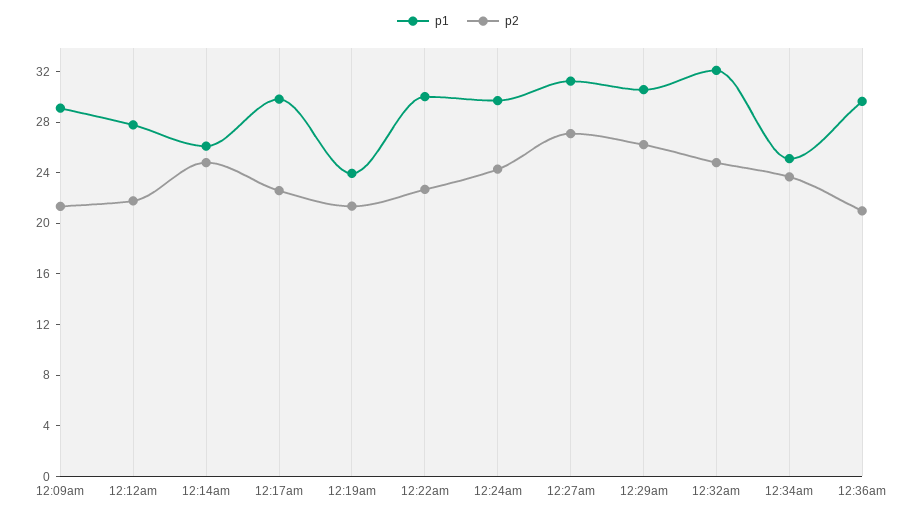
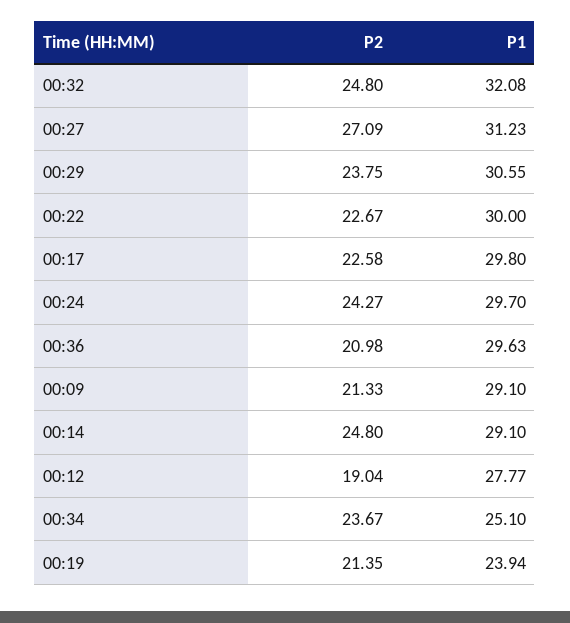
  {
    "p1": {
      "12:09am": 29.1,
      "12:12am": 27.77,
-     "12:14am": 26,
+     "12:14am": 29.1,
      "12:17am": 29.8,
      "12:19am": 23.94,
      "12:22am": 30,
      "12:24am": 29.7,
      "12:27am": 31.23,
      "12:29am": 30.55,
      "12:32am": 32.08,
      "12:34am": 25.1,
      "12:36am": 29.63
    },
    "p2": {
      "12:09am": 21.33,
-     "12:12am": 22,
+     "12:12am": 19.04,
      "12:14am": 24.8,
      "12:17am": 22.58,
      "12:19am": 21.35,
      "12:22am": 22.67,
      "12:24am": 24.27,
      "12:27am": 27.09,
-     "12:29am": 26,
+     "12:29am": 23.75,
      "12:32am": 24.8,
      "12:34am": 23.67,
      "12:36am": 20.98
    }
  }

